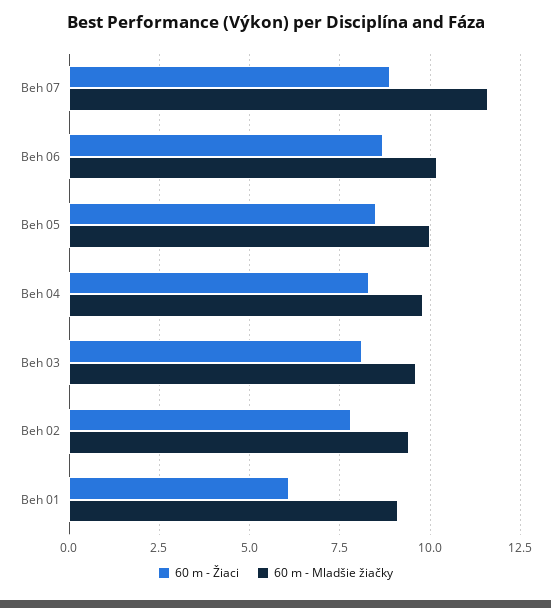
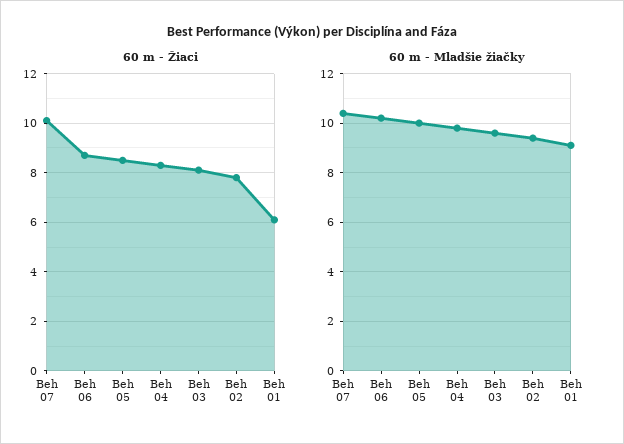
  {
    "60 m - Žiaci": {
-     "Beh 07": 9,
+     "Beh 07": 10,
      "Beh 06": 8.5,
      "Beh 05": 8.5,
      "Beh 04": 8.5,
      "Beh 03": 8,
      "Beh 02": 8,
      "Beh 01": 6
    },
    "60 m - Mladšie žiačky": {
-     "Beh 07": 11.5,
+     "Beh 07": 10.5,
      "Beh 06": 10,
      "Beh 05": 10,
      "Beh 04": 10,
      "Beh 03": 9.5,
      "Beh 02": 9.5,
      "Beh 01": 9
    }
  }

